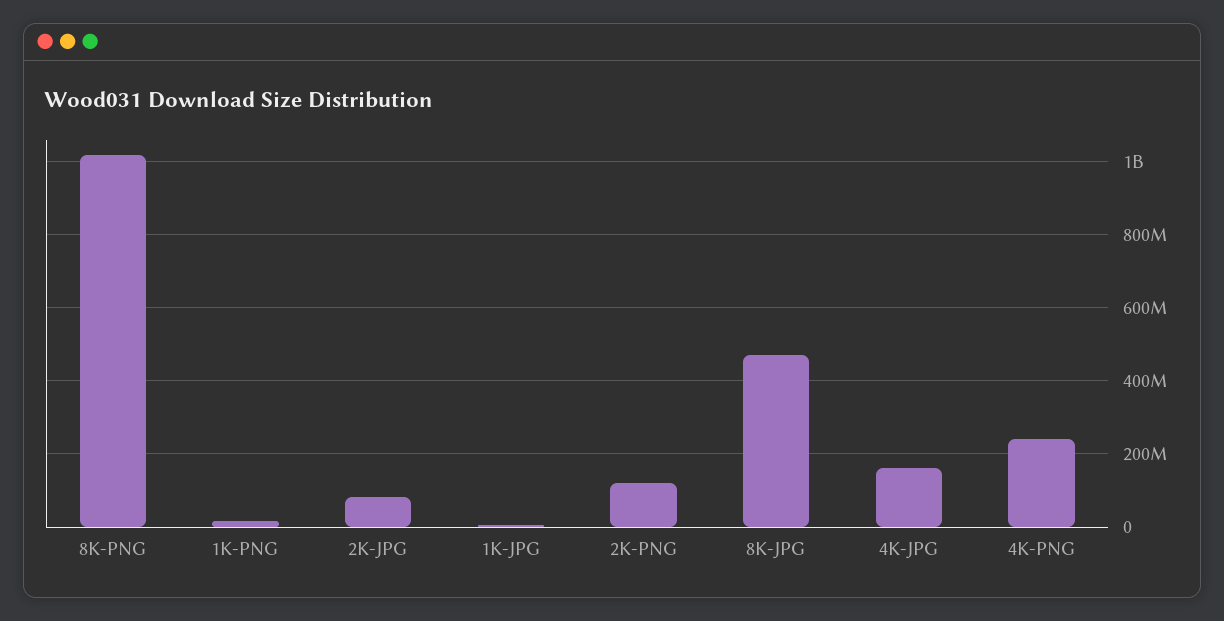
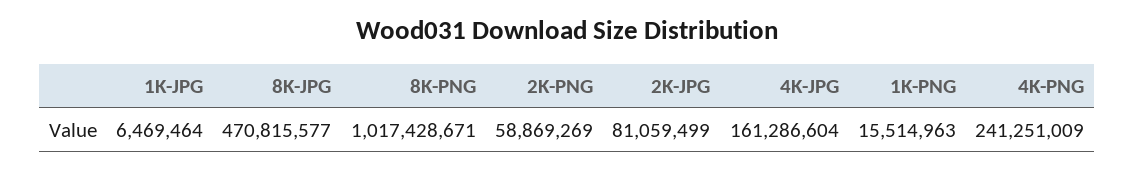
  {
    "8K-PNG": 1017428671,
    "1K-PNG": 15514963,
    "2K-JPG": 81059499,
    "1K-JPG": 6469464,
-   "2K-PNG": 120000000,
+   "2K-PNG": 58869269,
    "8K-JPG": 470815577,
    "4K-JPG": 161286604,
    "4K-PNG": 241251009
  }

